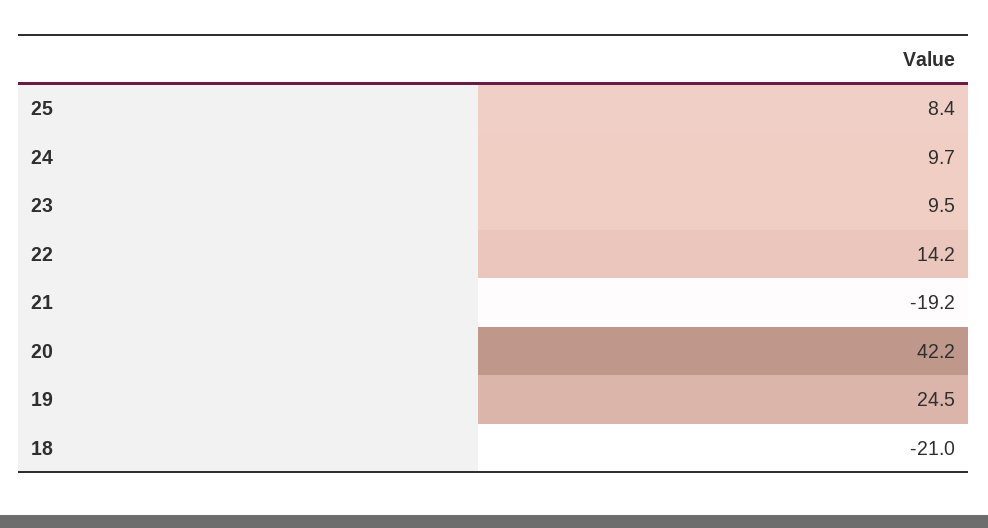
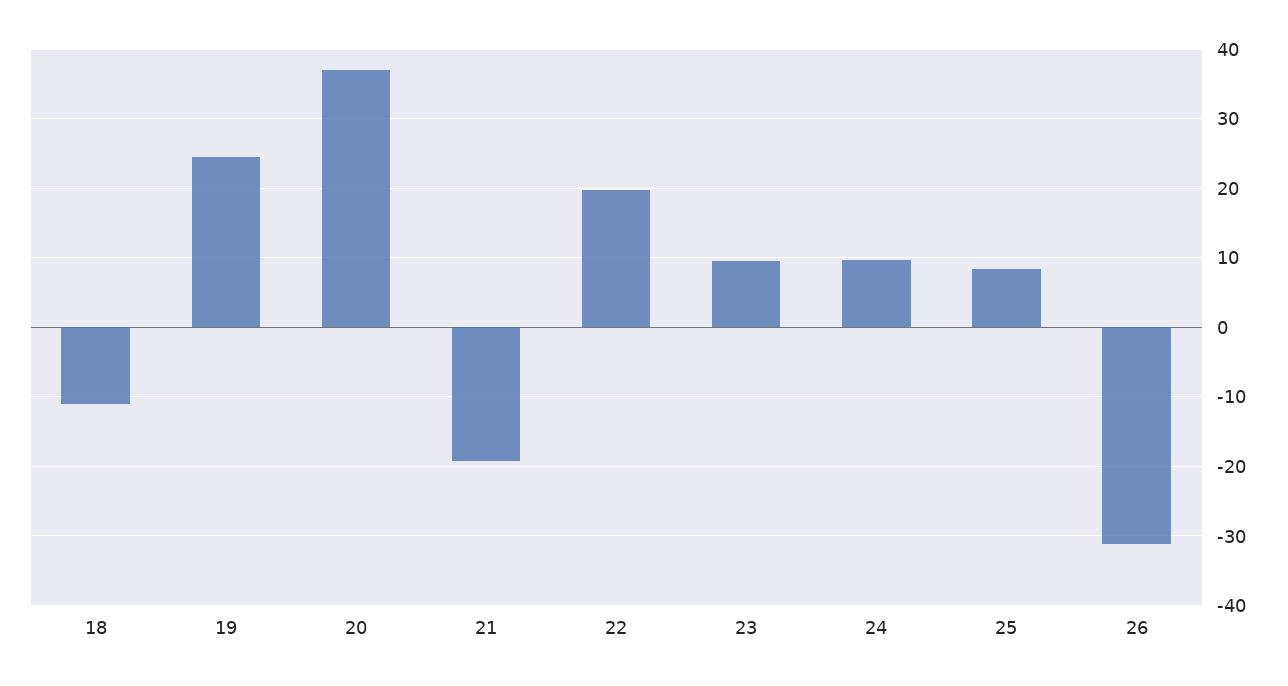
  {
    "25": 8.4,
    "24": 9.7,
    "23": 9.5,
-   "22": 14.2,
+   "22": 20,
    "21": -19.2,
-   "20": 42.2,
+   "20": 37,
    "19": 24.5,
-   "18": -21
+   "18": -11,
+   "26": -31
  }

